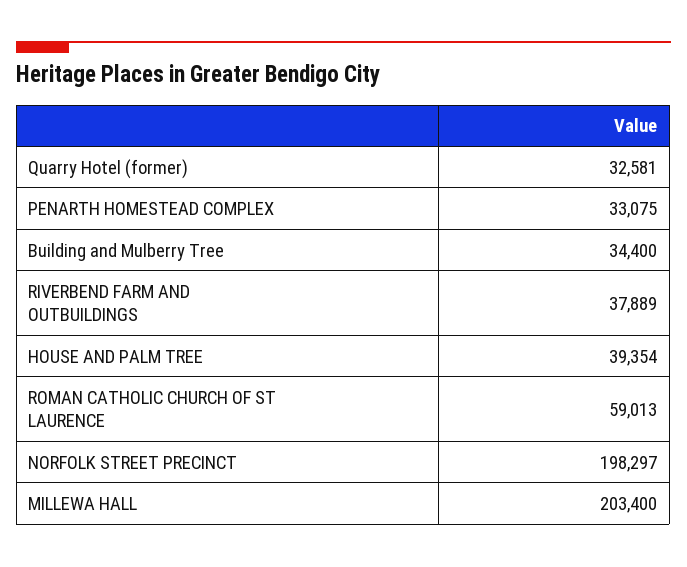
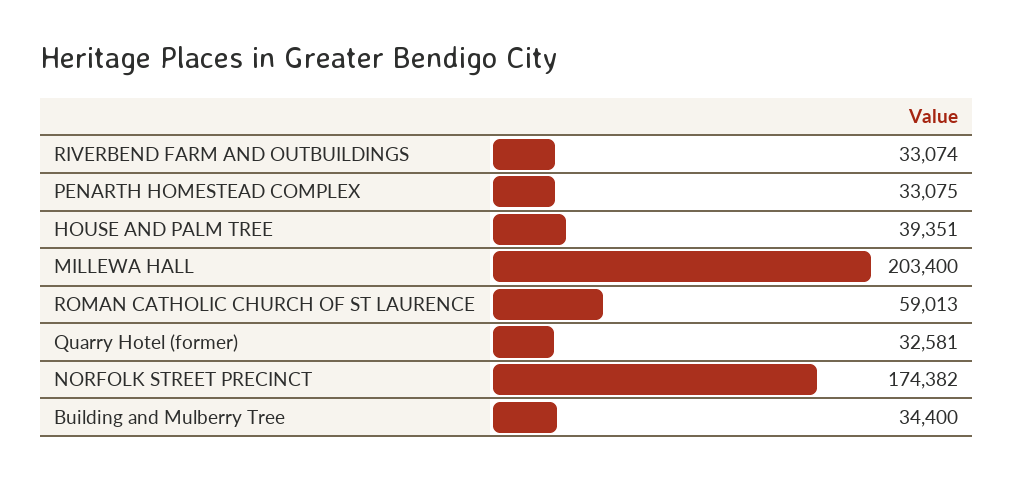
  {
    "Quarry Hotel (former)": 32581,
    "PENARTH HOMESTEAD COMPLEX": 33075,
    "Building and Mulberry Tree": 34400,
-   "RIVERBEND FARM AND OUTBUILDINGS": 37889,
+   "RIVERBEND FARM AND OUTBUILDINGS": 33074,
-   "HOUSE AND PALM TREE": 39354,
+   "HOUSE AND PALM TREE": 39351,
    "ROMAN CATHOLIC CHURCH OF ST LAURENCE": 59013,
-   "NORFOLK STREET PRECINCT": 198297,
+   "NORFOLK STREET PRECINCT": 174382,
    "MILLEWA HALL": 203400
  }

